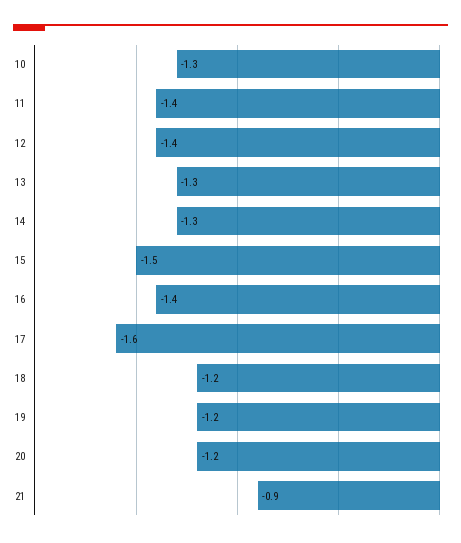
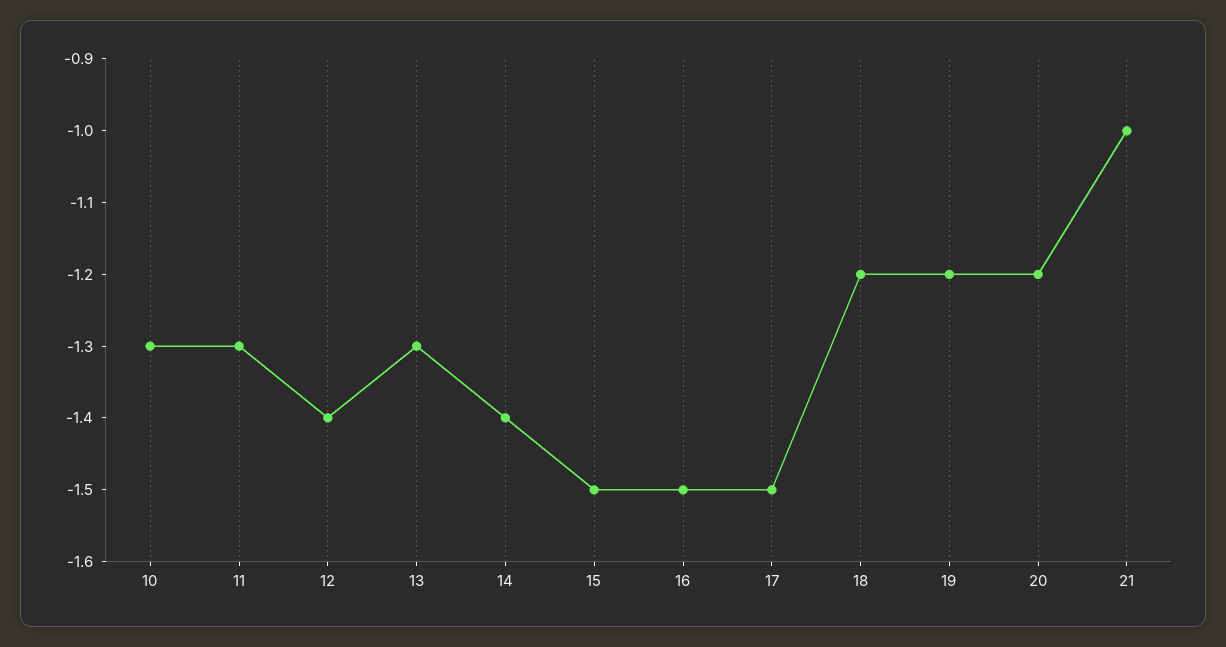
  {
    "10": -1.3,
-   "11": -1.4,
+   "11": -1.3,
    "12": -1.4,
    "13": -1.3,
-   "14": -1.3,
+   "14": -1.4,
    "15": -1.5,
-   "16": -1.4,
+   "16": -1.5,
-   "17": -1.6,
+   "17": -1.5,
    "18": -1.2,
    "19": -1.2,
    "20": -1.2,
-   "21": -0.9
+   "21": -1
  }

